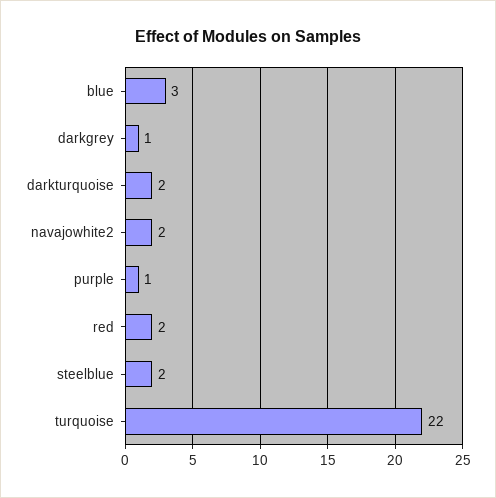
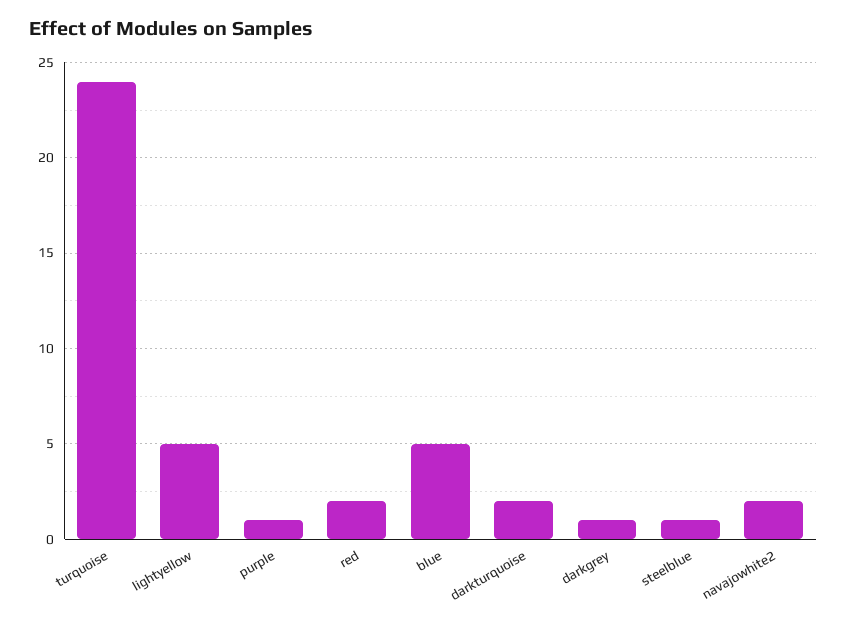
  {
-   "blue": 3,
+   "blue": 5,
    "darkgrey": 1,
    "darkturquoise": 2,
    "navajowhite2": 2,
    "purple": 1,
    "red": 2,
-   "steelblue": 2,
+   "steelblue": 1,
-   "turquoise": 22
+   "turquoise": 24,
+   "lightyellow": 5
  }

